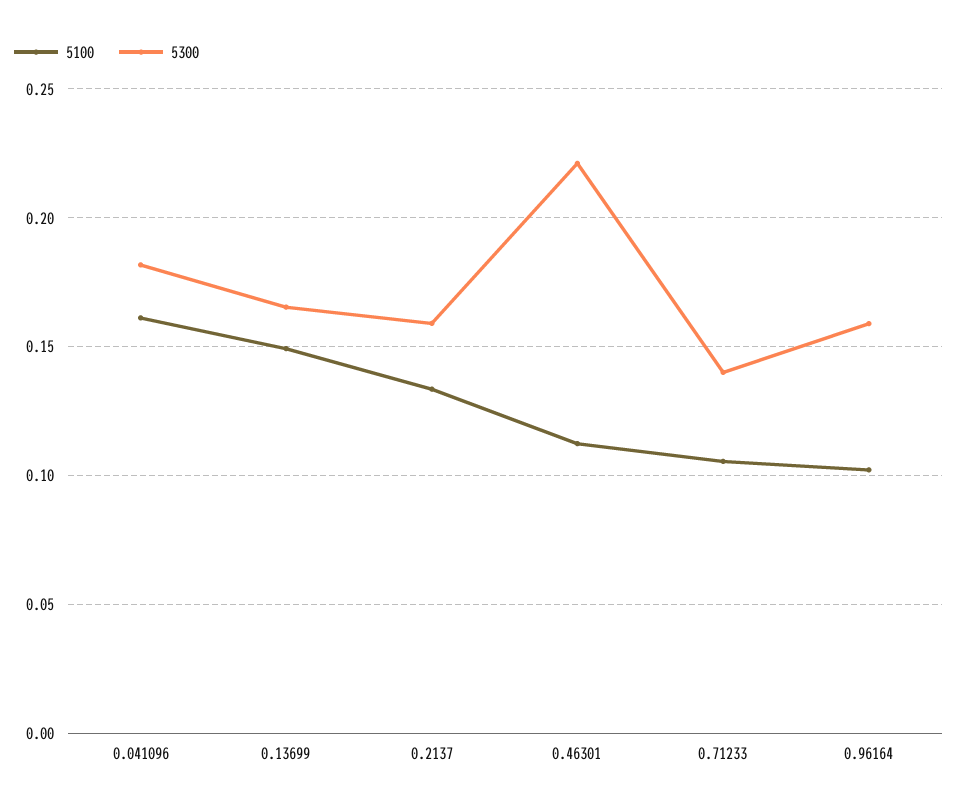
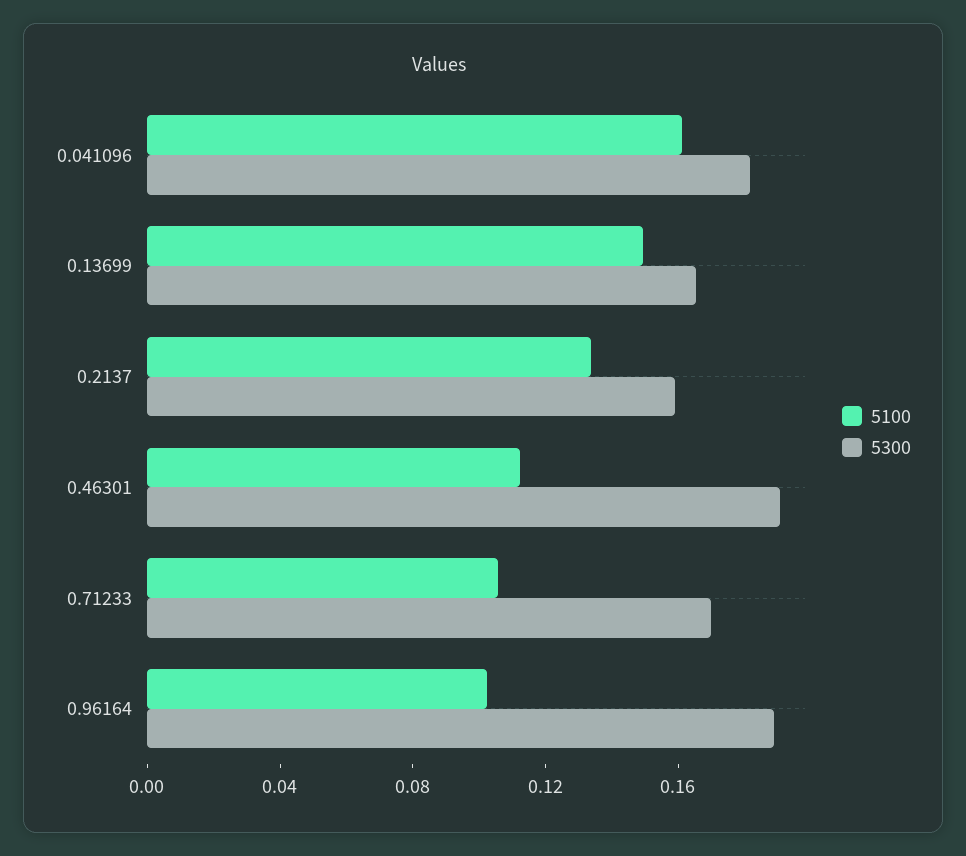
  {
    "5100": {
      "0.041096": 0.16,
      "0.13699": 0.15,
      "0.2137": 0.135,
      "0.46301": 0.11,
      "0.71233": 0.105,
      "0.96164": 0.1
    },
    "5300": {
      "0.041096": 0.18,
      "0.13699": 0.165,
      "0.2137": 0.16,
-     "0.46301": 0.22,
+     "0.46301": 0.19,
-     "0.71233": 0.14,
+     "0.71233": 0.17,
-     "0.96164": 0.16
+     "0.96164": 0.19
    }
  }

